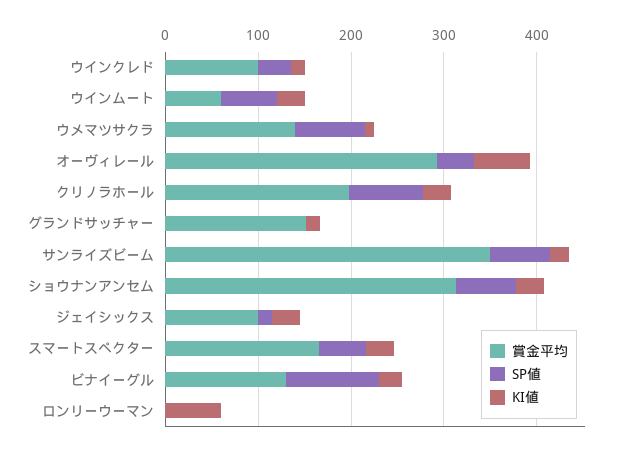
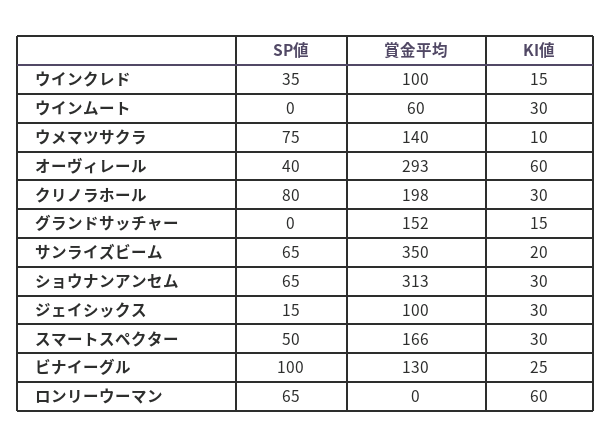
  {
    "賞金平均": {
      "ウインクレド": 100,
      "ウインムート": 60,
      "ウメマツサクラ": 140,
      "オーヴィレール": 293,
      "クリノラホール": 198,
      "グランドサッチャー": 152,
      "サンライズビーム": 350,
      "ショウナンアンセム": 313,
      "ジェイシックス": 100,
      "スマートスペクター": 166,
      "ビナイーグル": 130,
      "ロンリーウーマン": 0
    },
    "SP値": {
      "ウインクレド": 35,
-     "ウインムート": 60,
+     "ウインムート": 0,
      "ウメマツサクラ": 75,
      "オーヴィレール": 40,
      "クリノラホール": 80,
      "グランドサッチャー": 0,
      "サンライズビーム": 65,
      "ショウナンアンセム": 65,
      "ジェイシックス": 15,
      "スマートスペクター": 50,
      "ビナイーグル": 100,
-     "ロンリーウーマン": 0
+     "ロンリーウーマン": 65
    },
    "KI値": {
      "ウインクレド": 15,
      "ウインムート": 30,
      "ウメマツサクラ": 10,
      "オーヴィレール": 60,
      "クリノラホール": 30,
      "グランドサッチャー": 15,
      "サンライズビーム": 20,
      "ショウナンアンセム": 30,
      "ジェイシックス": 30,
      "スマートスペクター": 30,
      "ビナイーグル": 25,
      "ロンリーウーマン": 60
    }
  }

